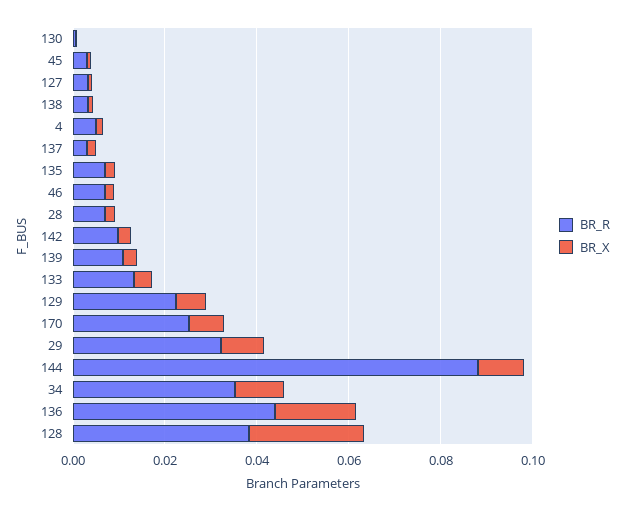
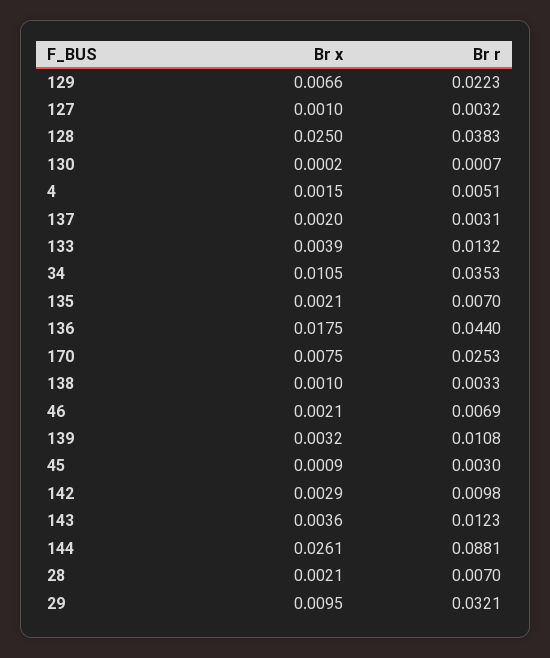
  {
    "BR_R": {
      "130": 0.0007,
      "45": 0.003,
      "127": 0.0032,
      "138": 0.0033,
      "4": 0.0051,
      "137": 0.0031,
      "135": 0.007,
      "46": 0.0069,
      "28": 0.007,
      "142": 0.0098,
      "139": 0.0108,
      "133": 0.0132,
      "129": 0.0223,
      "170": 0.0253,
      "29": 0.0321,
      "144": 0.0881,
      "34": 0.0353,
      "136": 0.044,
-     "128": 0.0383
+     "128": 0.0383,
+     "143": 0.0123
    },
    "BR_X": {
      "130": 0.0002,
      "45": 0.0009,
      "127": 0.001,
      "138": 0.001,
      "4": 0.0015,
      "137": 0.002,
      "135": 0.0021,
      "46": 0.0021,
      "28": 0.0021,
      "142": 0.0029,
      "139": 0.0032,
      "133": 0.0039,
      "129": 0.0066,
      "170": 0.0075,
      "29": 0.0095,
-     "144": 0.01,
+     "144": 0.0261,
      "34": 0.0105,
      "136": 0.0175,
-     "128": 0.025
+     "128": 0.025,
+     "143": 0.0036
    }
  }

